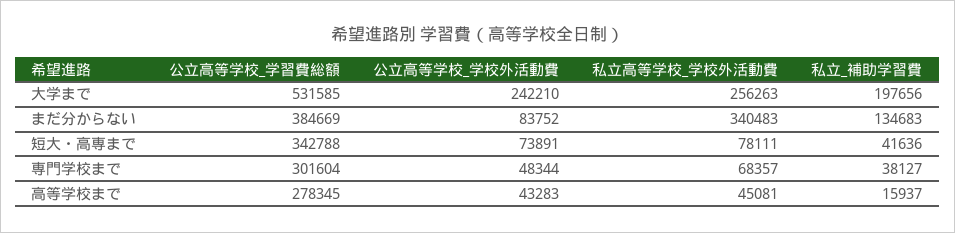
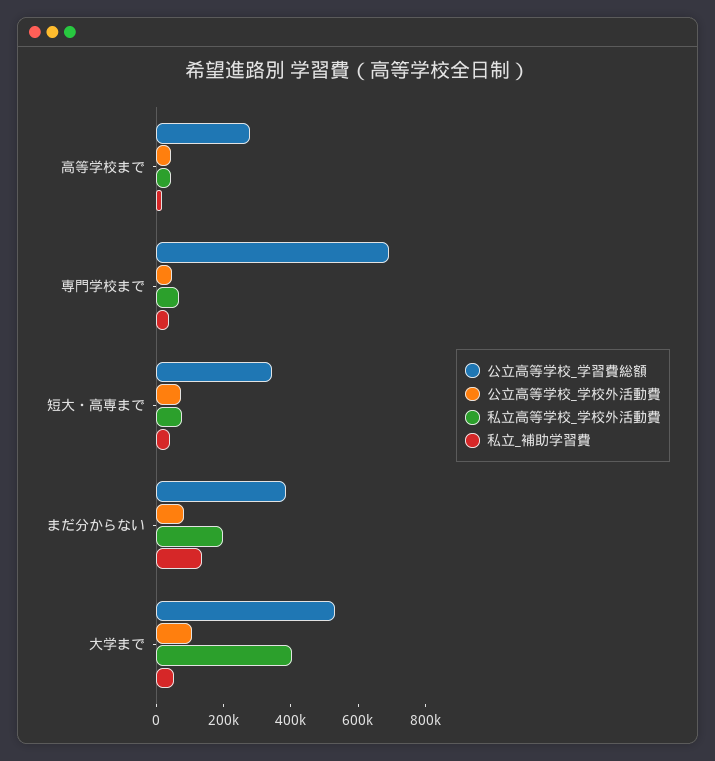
  {
    "公立高等学校_学習費総額": {
      "大学まで": 531585,
      "まだ分からない": 384669,
      "短大・高専まで": 342788,
-     "専門学校まで": 301604,
+     "専門学校まで": 700000,
      "高等学校まで": 278345
    },
    "公立高等学校_学校外活動費": {
-     "大学まで": 242210,
+     "大学まで": 100000,
      "まだ分からない": 83752,
      "短大・高専まで": 73891,
      "専門学校まで": 48344,
      "高等学校まで": 43283
    },
    "私立高等学校_学校外活動費": {
-     "大学まで": 256263,
+     "大学まで": 400000,
-     "まだ分からない": 340483,
+     "まだ分からない": 200000,
      "短大・高専まで": 78111,
      "専門学校まで": 68357,
      "高等学校まで": 45081
    },
    "私立_補助学習費": {
-     "大学まで": 197656,
+     "大学まで": 50000,
      "まだ分からない": 134683,
      "短大・高専まで": 41636,
      "専門学校まで": 38127,
      "高等学校まで": 15937
    }
  }

